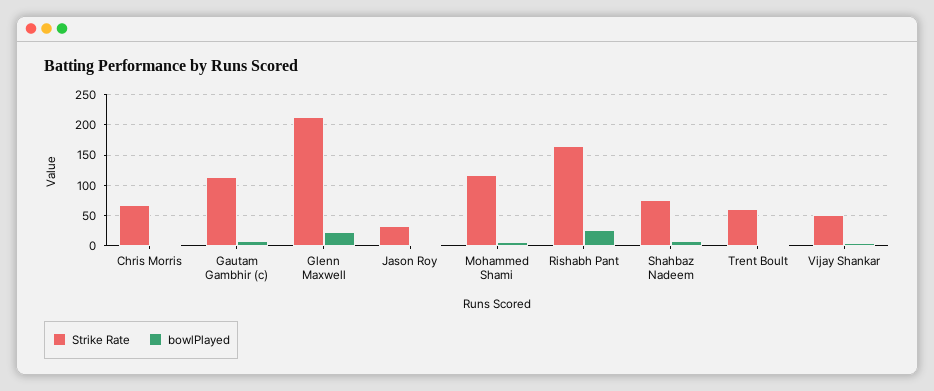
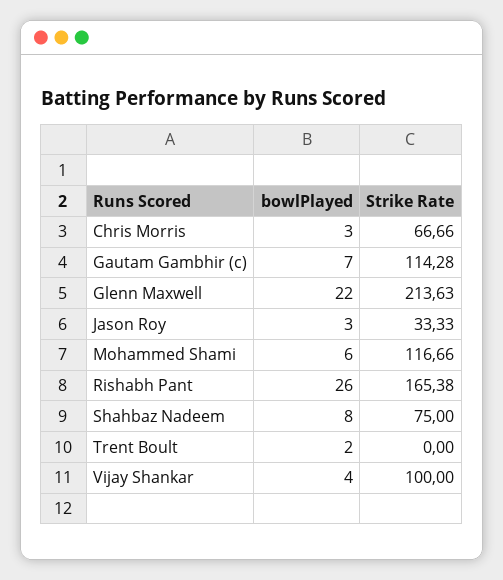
  {
    "Strike Rate": {
      "Chris Morris": 66.66,
      "Gautam Gambhir (c)": 114.28,
      "Glenn Maxwell": 213.63,
      "Jason Roy": 33.33,
      "Mohammed Shami": 116.66,
      "Rishabh Pant": 165.38,
      "Shahbaz Nadeem": 75,
-     "Trent Boult": 60,
+     "Trent Boult": 0,
-     "Vijay Shankar": 50
+     "Vijay Shankar": 100
    },
    "bowlPlayed": {
      "Chris Morris": 3,
      "Gautam Gambhir (c)": 7,
      "Glenn Maxwell": 22,
      "Jason Roy": 3,
      "Mohammed Shami": 6,
      "Rishabh Pant": 26,
      "Shahbaz Nadeem": 8,
      "Trent Boult": 2,
      "Vijay Shankar": 4
    }
  }

